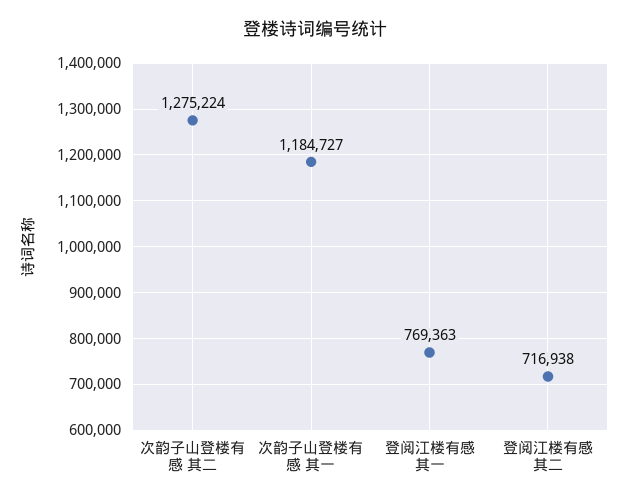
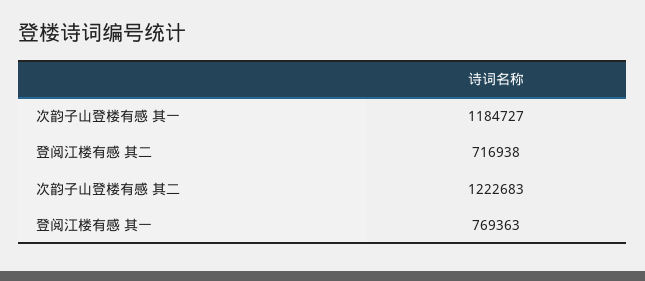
  {
-   "次韵子山登楼有感 其二": 1275224,
+   "次韵子山登楼有感 其二": 1222683,
    "次韵子山登楼有感 其一": 1184727,
    "登阅江楼有感 其一": 769363,
    "登阅江楼有感 其二": 716938
  }

